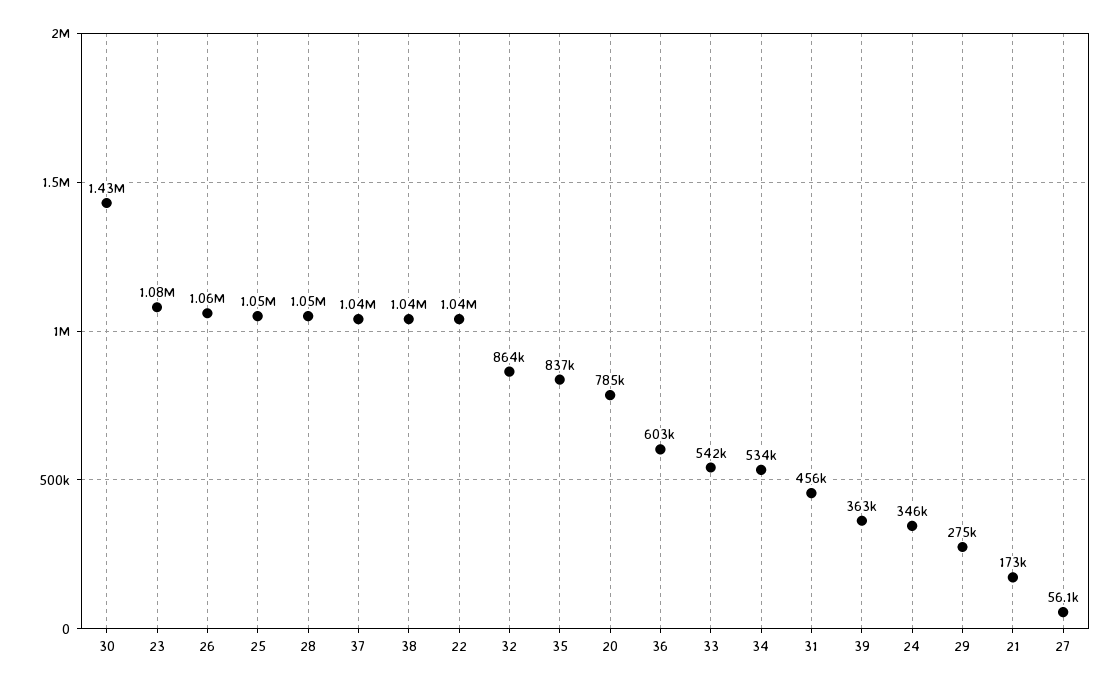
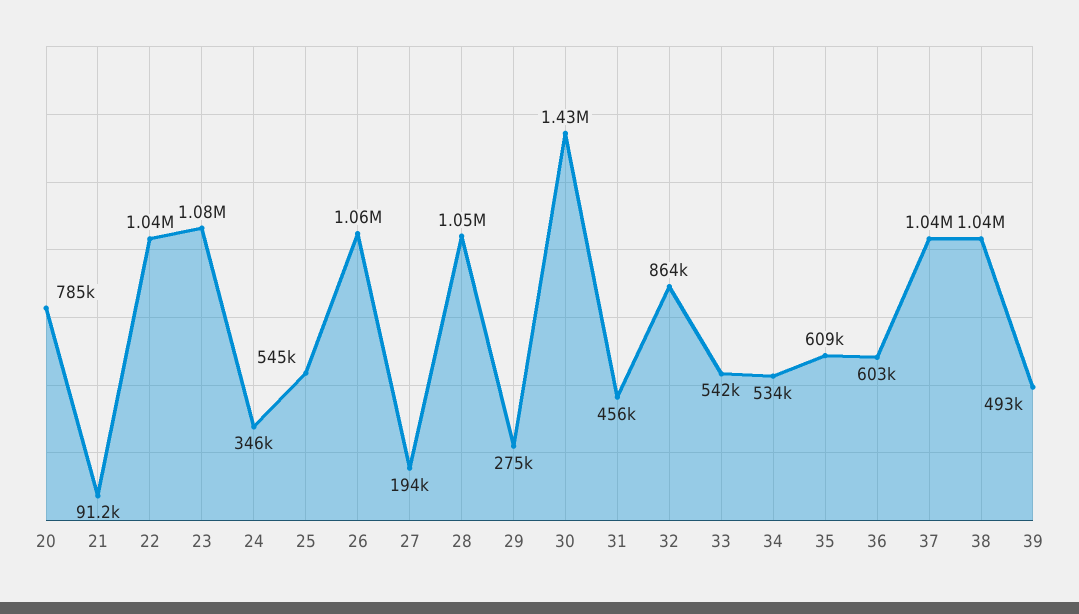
  {
    "30": 1430000,
    "23": 1080000,
    "26": 1060000,
-   "25": 1050000,
+   "25": 545000,
    "28": 1050000,
    "37": 1040000,
    "38": 1040000,
    "22": 1040000,
    "32": 864000,
-   "35": 837000,
+   "35": 609000,
    "20": 785000,
    "36": 603000,
    "33": 542000,
    "34": 534000,
    "31": 456000,
-   "39": 363000,
+   "39": 493000,
    "24": 346000,
    "29": 275000,
-   "21": 173000,
+   "21": 91200,
-   "27": 56100
+   "27": 194000
  }

